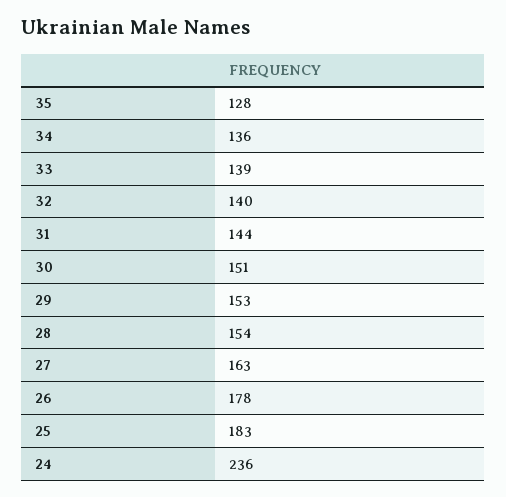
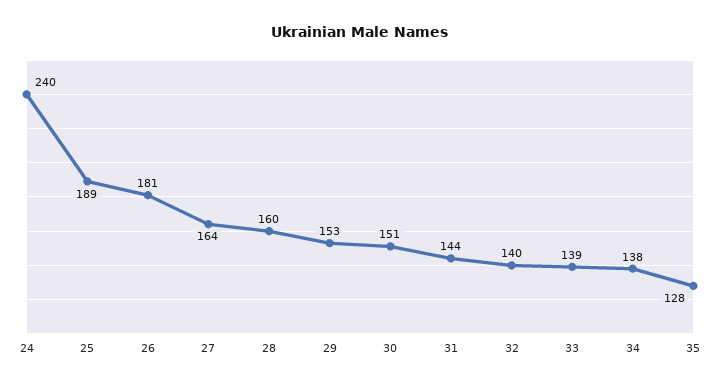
  {
    "35": 128,
-   "34": 136,
+   "34": 138,
    "33": 139,
    "32": 140,
    "31": 144,
    "30": 151,
    "29": 153,
-   "28": 154,
+   "28": 160,
-   "27": 163,
+   "27": 164,
-   "26": 178,
+   "26": 181,
-   "25": 183,
+   "25": 189,
-   "24": 236
+   "24": 240
  }

